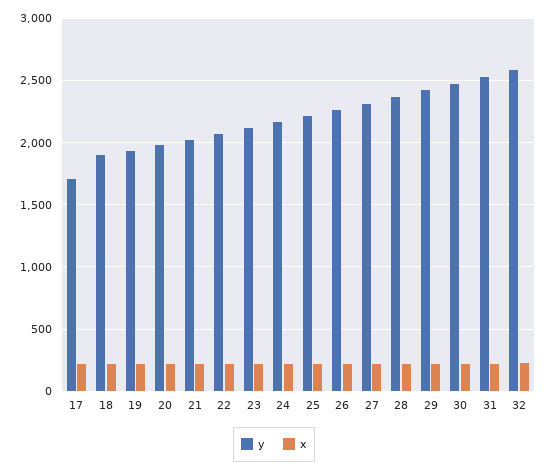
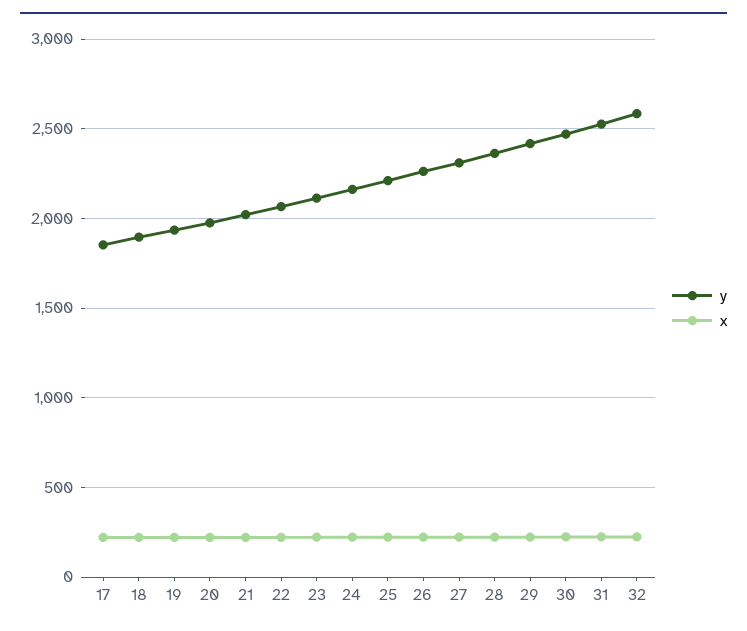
  {
    "y": {
-     "17": 1700,
+     "17": 1850,
      "18": 1900,
      "19": 1950,
      "20": 2000,
      "21": 2000,
      "22": 2050,
      "23": 2100,
      "24": 2150,
      "25": 2200,
      "26": 2250,
      "27": 2300,
      "28": 2350,
      "29": 2400,
      "30": 2450,
      "31": 2550,
      "32": 2600
    },
    "x": {
      "17": 200,
      "18": 200,
      "19": 200,
      "20": 200,
      "21": 200,
      "22": 200,
      "23": 200,
      "24": 200,
      "25": 200,
      "26": 200,
      "27": 200,
      "28": 200,
      "29": 200,
      "30": 200,
      "31": 200,
      "32": 200
    }
  }

